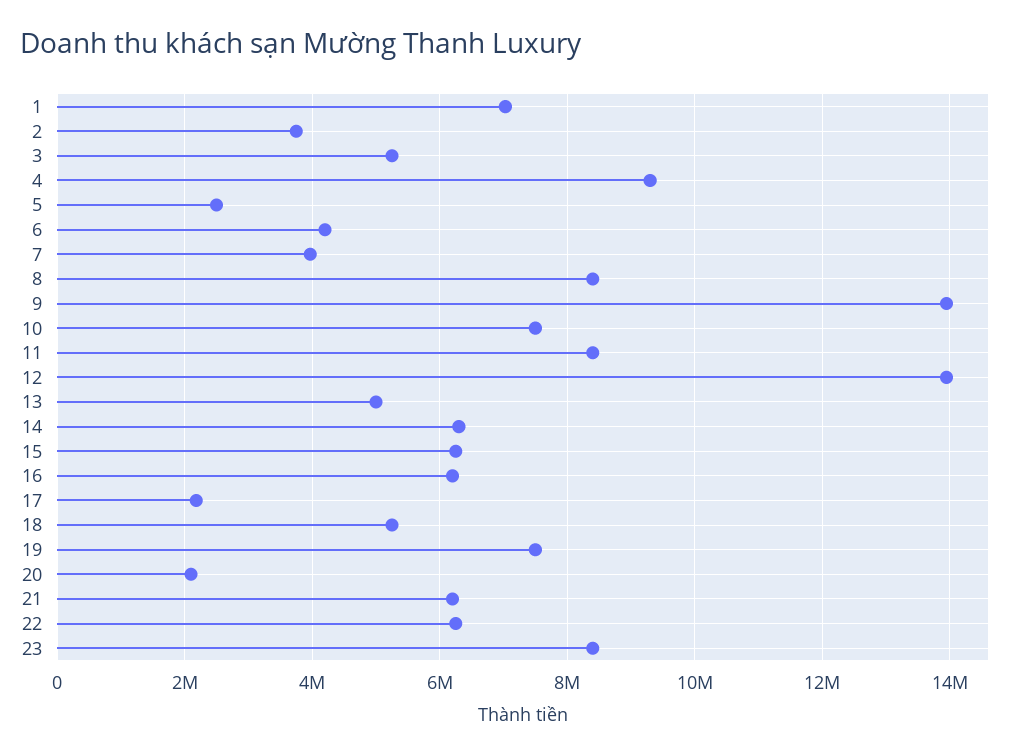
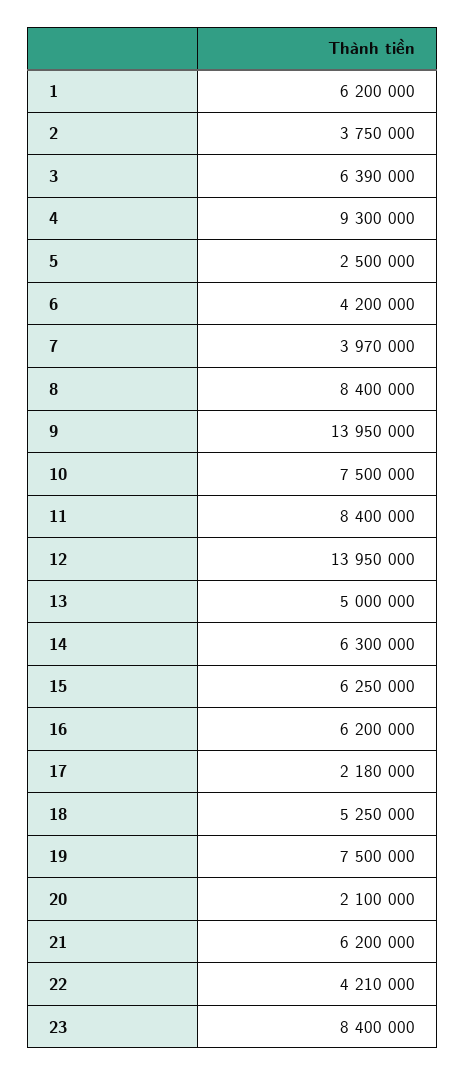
  {
-   "1": 7000000,
+   "1": 6200000,
    "2": 3750000,
-   "3": 5200000,
+   "3": 6390000,
    "4": 9300000,
    "5": 2500000,
    "6": 4200000,
    "7": 3970000,
    "8": 8400000,
    "9": 13950000,
    "10": 7500000,
    "11": 8400000,
    "12": 13950000,
    "13": 5000000,
    "14": 6300000,
    "15": 6250000,
    "16": 6200000,
    "17": 2180000,
    "18": 5250000,
    "19": 7500000,
    "20": 2100000,
    "21": 6200000,
-   "22": 6200000,
+   "22": 4210000,
    "23": 8400000
  }

